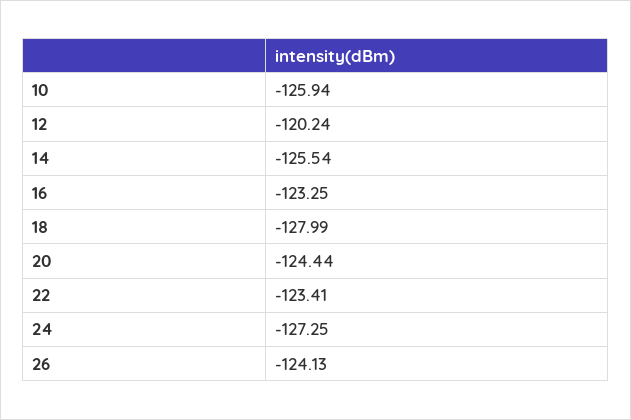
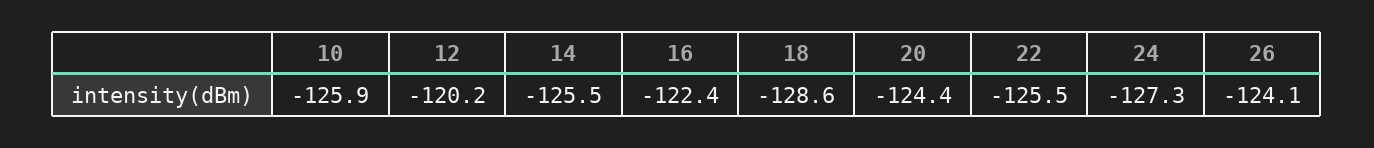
  {
    "10": -125.94,
    "12": -120.24,
    "14": -125.54,
-   "16": -123.25,
+   "16": -122.4,
-   "18": -127.99,
+   "18": -128.6,
    "20": -124.44,
-   "22": -123.41,
+   "22": -125.5,
    "24": -127.25,
    "26": -124.13
  }

